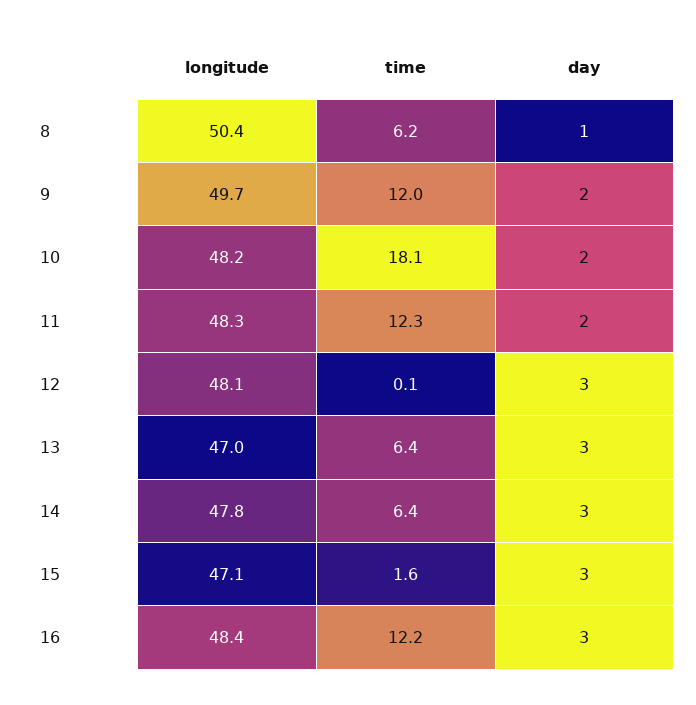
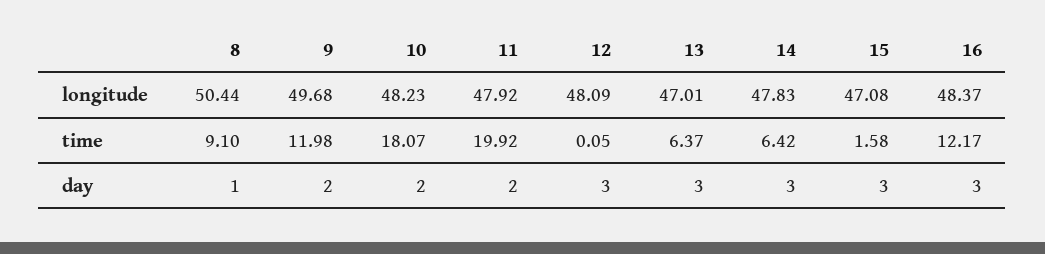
  {
    "longitude": {
      "8": 50.44,
      "9": 49.68,
      "10": 48.23,
-     "11": 48.3,
+     "11": 47.92,
      "12": 48.09,
      "13": 47.01,
      "14": 47.83,
      "15": 47.08,
      "16": 48.37
    },
    "time": {
-     "8": 6.2,
+     "8": 9.1,
      "9": 11.98,
      "10": 18.07,
-     "11": 12.3,
+     "11": 19.92,
      "12": 0.05,
      "13": 6.37,
      "14": 6.42,
      "15": 1.58,
      "16": 12.17
    },
    "day": {
      "8": 1,
      "9": 2,
      "10": 2,
      "11": 2,
      "12": 3,
      "13": 3,
      "14": 3,
      "15": 3,
      "16": 3
    }
  }

